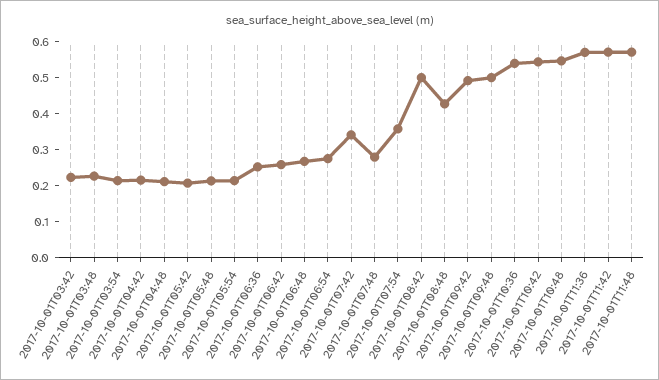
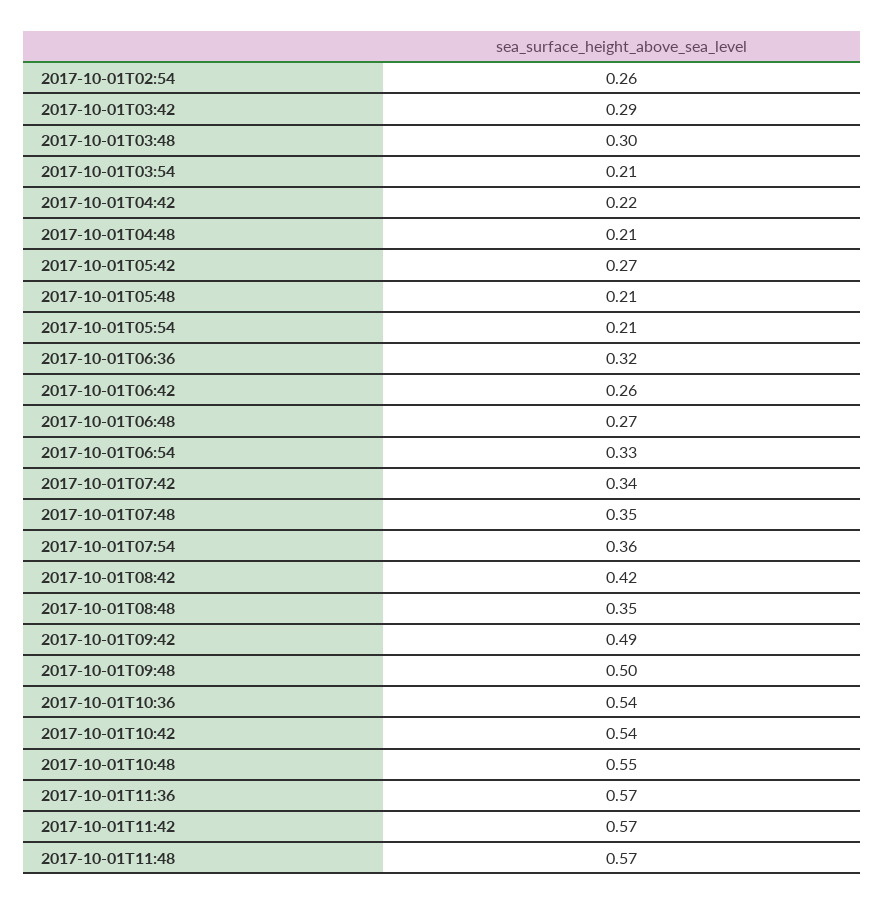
  {
-   "2017-10-01T03:42": 0.225,
+   "2017-10-01T03:42": 0.29,
-   "2017-10-01T03:48": 0.225,
+   "2017-10-01T03:48": 0.3,
    "2017-10-01T03:54": 0.21,
    "2017-10-01T04:42": 0.22,
    "2017-10-01T04:48": 0.21,
-   "2017-10-01T05:42": 0.2,
+   "2017-10-01T05:42": 0.27,
    "2017-10-01T05:48": 0.21,
    "2017-10-01T05:54": 0.21,
-   "2017-10-01T06:36": 0.25,
+   "2017-10-01T06:36": 0.32,
    "2017-10-01T06:42": 0.26,
    "2017-10-01T06:48": 0.27,
-   "2017-10-01T06:54": 0.275,
+   "2017-10-01T06:54": 0.33,
    "2017-10-01T07:42": 0.34,
-   "2017-10-01T07:48": 0.275,
+   "2017-10-01T07:48": 0.35,
    "2017-10-01T07:54": 0.36,
-   "2017-10-01T08:42": 0.5,
+   "2017-10-01T08:42": 0.42,
-   "2017-10-01T08:48": 0.425,
+   "2017-10-01T08:48": 0.35,
    "2017-10-01T09:42": 0.49,
    "2017-10-01T09:48": 0.5,
    "2017-10-01T10:36": 0.54,
    "2017-10-01T10:42": 0.54,
    "2017-10-01T10:48": 0.55,
    "2017-10-01T11:36": 0.57,
    "2017-10-01T11:42": 0.57,
-   "2017-10-01T11:48": 0.57
+   "2017-10-01T11:48": 0.57,
+   "2017-10-01T02:54": 0.26
  }

